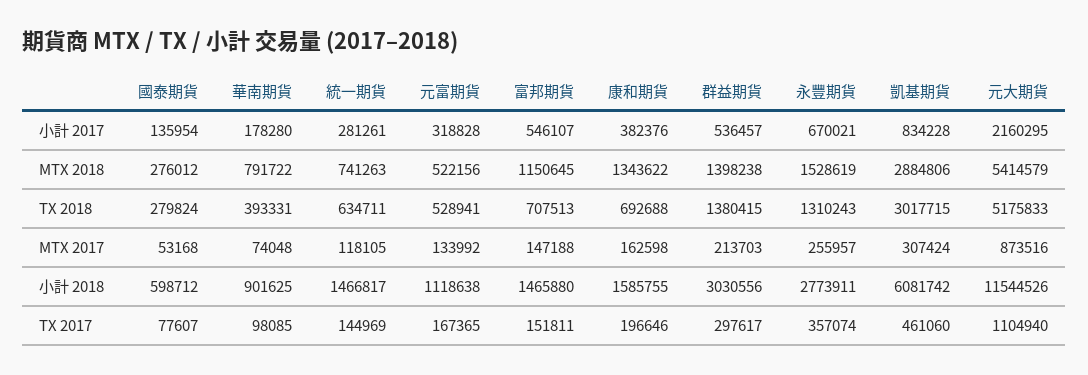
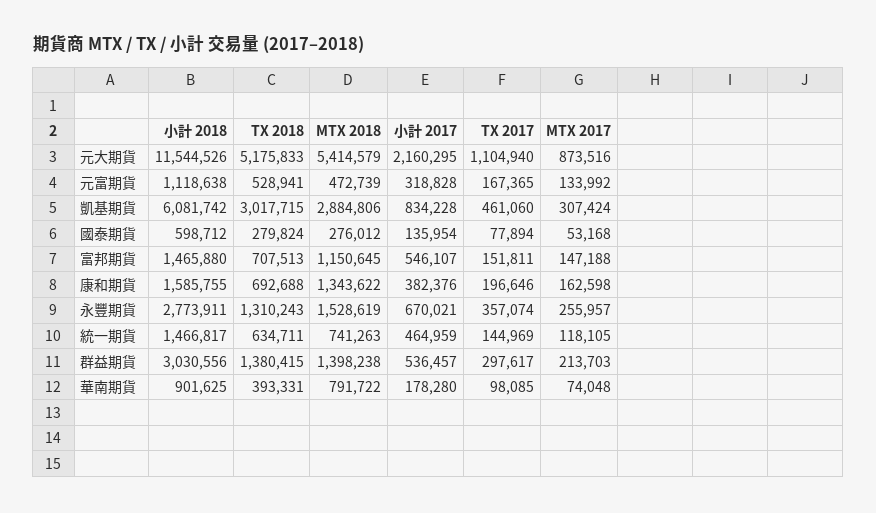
  {
    "國泰期貨": {
      "小計 2017": 135954,
      "MTX 2018": 276012,
      "TX 2018": 279824,
      "MTX 2017": 53168,
      "小計 2018": 598712,
-     "TX 2017": 77607
+     "TX 2017": 77894
    },
    "華南期貨": {
      "小計 2017": 178280,
      "MTX 2018": 791722,
      "TX 2018": 393331,
      "MTX 2017": 74048,
      "小計 2018": 901625,
      "TX 2017": 98085
    },
    "統一期貨": {
-     "小計 2017": 281261,
+     "小計 2017": 464959,
      "MTX 2018": 741263,
      "TX 2018": 634711,
      "MTX 2017": 118105,
      "小計 2018": 1466817,
      "TX 2017": 144969
    },
    "元富期貨": {
      "小計 2017": 318828,
-     "MTX 2018": 522156,
+     "MTX 2018": 472739,
      "TX 2018": 528941,
      "MTX 2017": 133992,
      "小計 2018": 1118638,
      "TX 2017": 167365
    },
    "富邦期貨": {
      "小計 2017": 546107,
      "MTX 2018": 1150645,
      "TX 2018": 707513,
      "MTX 2017": 147188,
      "小計 2018": 1465880,
      "TX 2017": 151811
    },
    "康和期貨": {
      "小計 2017": 382376,
      "MTX 2018": 1343622,
      "TX 2018": 692688,
      "MTX 2017": 162598,
      "小計 2018": 1585755,
      "TX 2017": 196646
    },
    "群益期貨": {
      "小計 2017": 536457,
      "MTX 2018": 1398238,
      "TX 2018": 1380415,
      "MTX 2017": 213703,
      "小計 2018": 3030556,
      "TX 2017": 297617
    },
    "永豐期貨": {
      "小計 2017": 670021,
      "MTX 2018": 1528619,
      "TX 2018": 1310243,
      "MTX 2017": 255957,
      "小計 2018": 2773911,
      "TX 2017": 357074
    },
    "凱基期貨": {
      "小計 2017": 834228,
      "MTX 2018": 2884806,
      "TX 2018": 3017715,
      "MTX 2017": 307424,
      "小計 2018": 6081742,
      "TX 2017": 461060
    },
    "元大期貨": {
      "小計 2017": 2160295,
      "MTX 2018": 5414579,
      "TX 2018": 5175833,
      "MTX 2017": 873516,
      "小計 2018": 11544526,
      "TX 2017": 1104940
    }
  }

